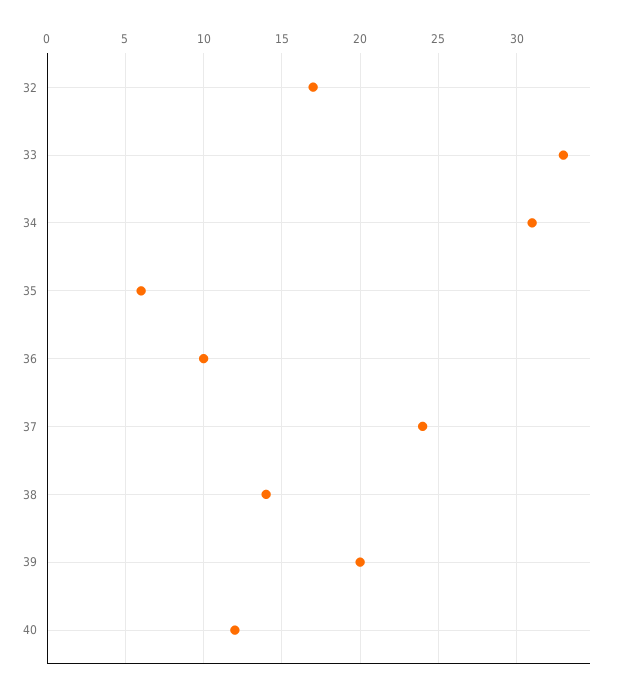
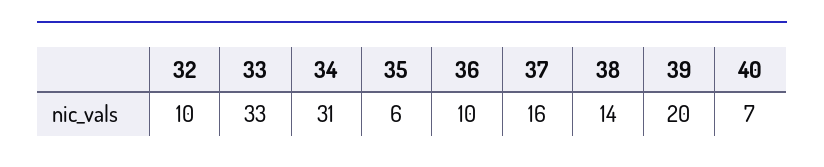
  {
-   "32": 17,
+   "32": 10,
    "33": 33,
    "34": 31,
    "35": 6,
    "36": 10,
-   "37": 24,
+   "37": 16,
    "38": 14,
    "39": 20,
-   "40": 12
+   "40": 7
  }

